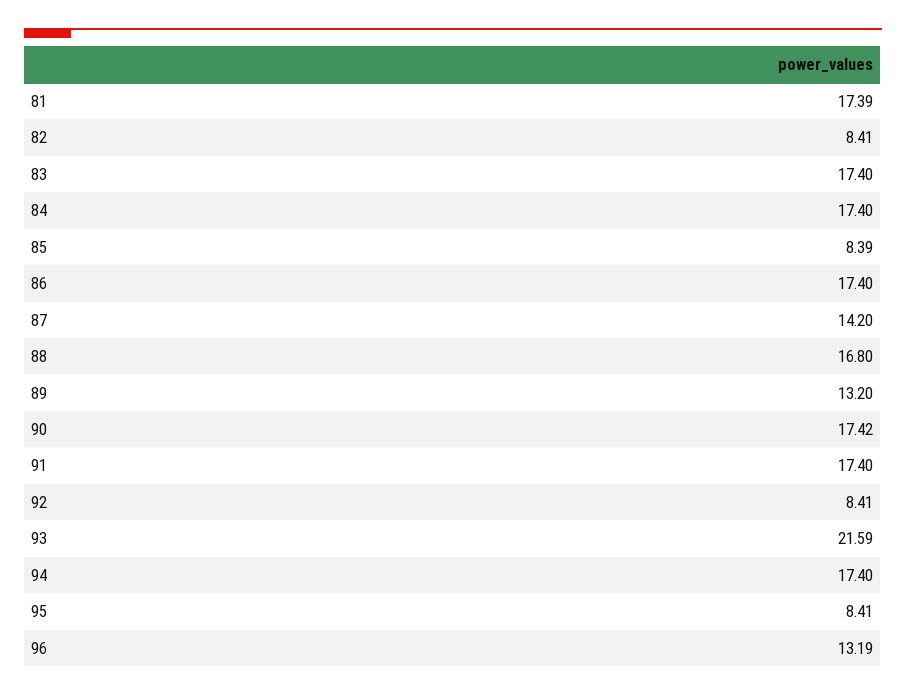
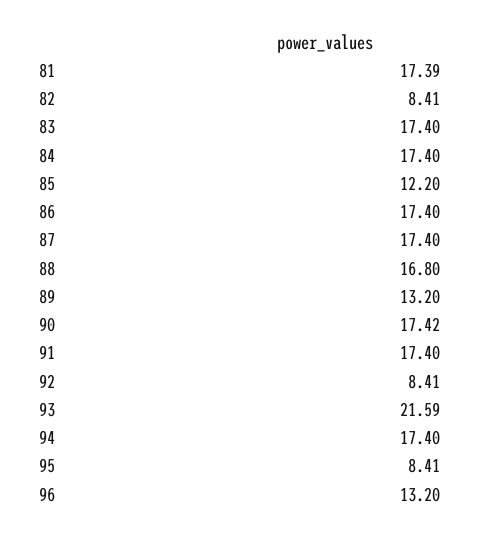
  {
    "81": 17.39,
    "82": 8.41,
    "83": 17.4,
    "84": 17.4,
-   "85": 8.39,
+   "85": 12.2,
    "86": 17.4,
-   "87": 14.2,
+   "87": 17.4,
    "88": 16.8,
    "89": 13.2,
    "90": 17.42,
    "91": 17.4,
    "92": 8.41,
    "93": 21.59,
    "94": 17.4,
    "95": 8.41,
-   "96": 13.19
+   "96": 13.2
  }

